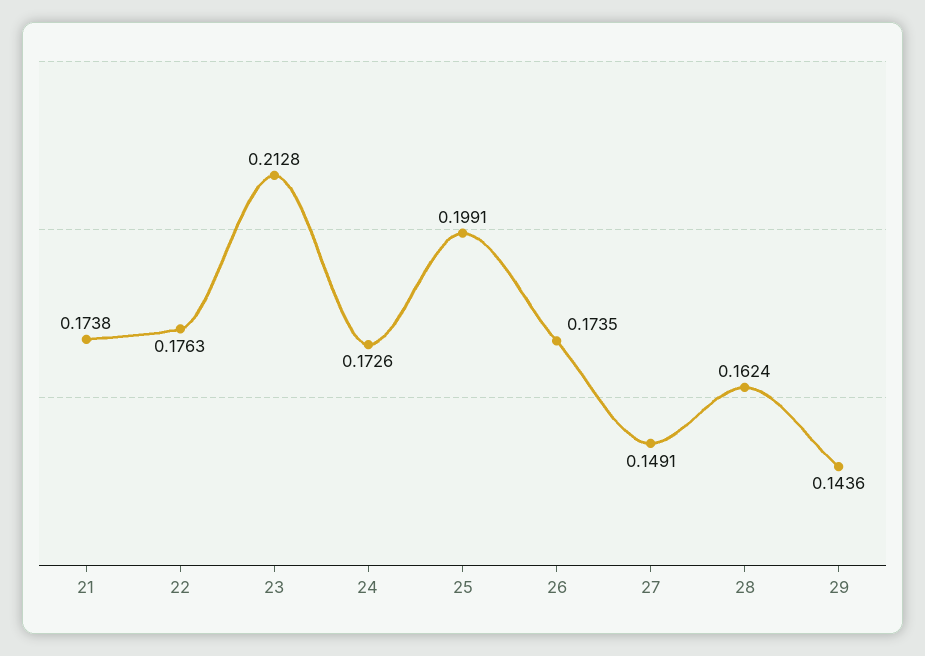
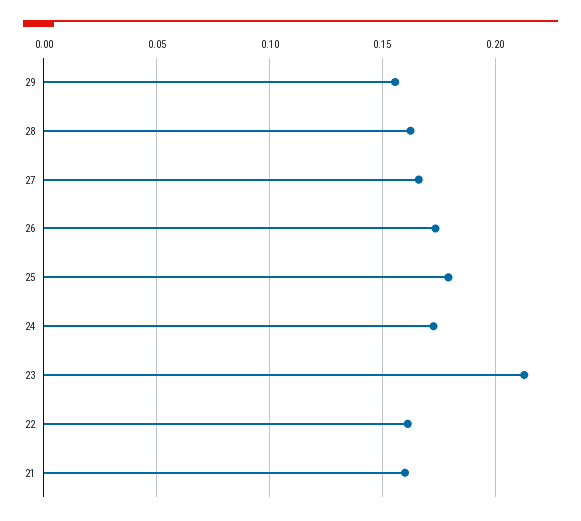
  {
-   "21": 0.1738,
+   "21": 0.16,
-   "22": 0.1763,
+   "22": 0.16,
    "23": 0.2128,
    "24": 0.1726,
-   "25": 0.1991,
+   "25": 0.18,
    "26": 0.1735,
-   "27": 0.1491,
+   "27": 0.165,
    "28": 0.1624,
-   "29": 0.1436
+   "29": 0.155
  }

